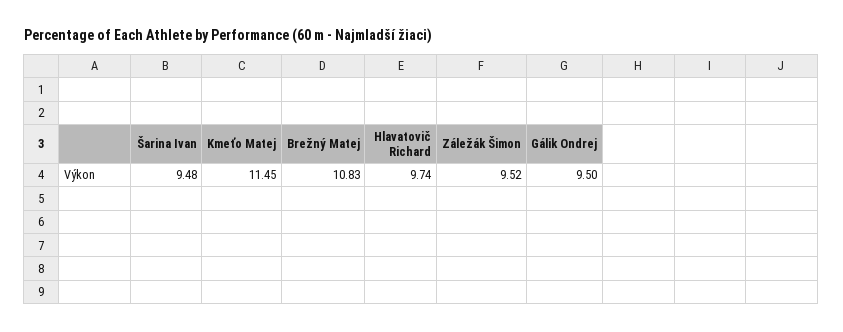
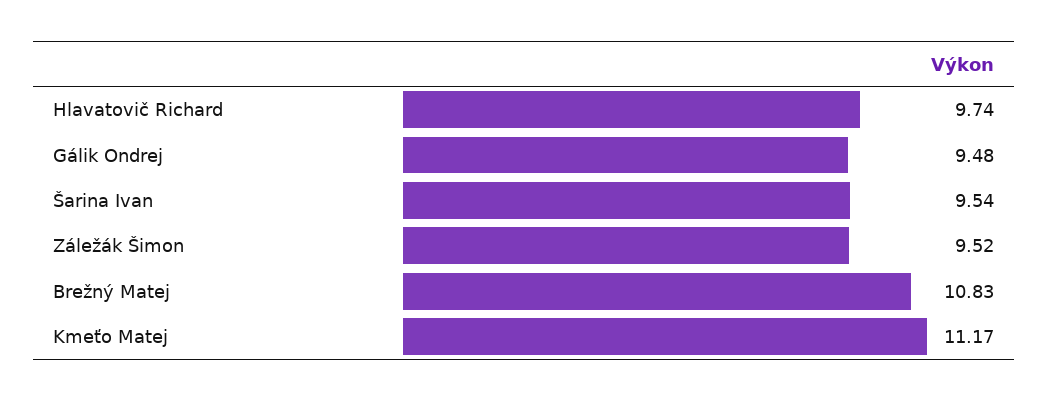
  {
-   "Šarina Ivan": 9.48,
+   "Šarina Ivan": 9.54,
-   "Kmeťo Matej": 11.45,
+   "Kmeťo Matej": 11.17,
    "Brežný Matej": 10.83,
    "Hlavatovič Richard": 9.74,
    "Záležák Šimon": 9.52,
-   "Gálik Ondrej": 9.5
+   "Gálik Ondrej": 9.48
  }

